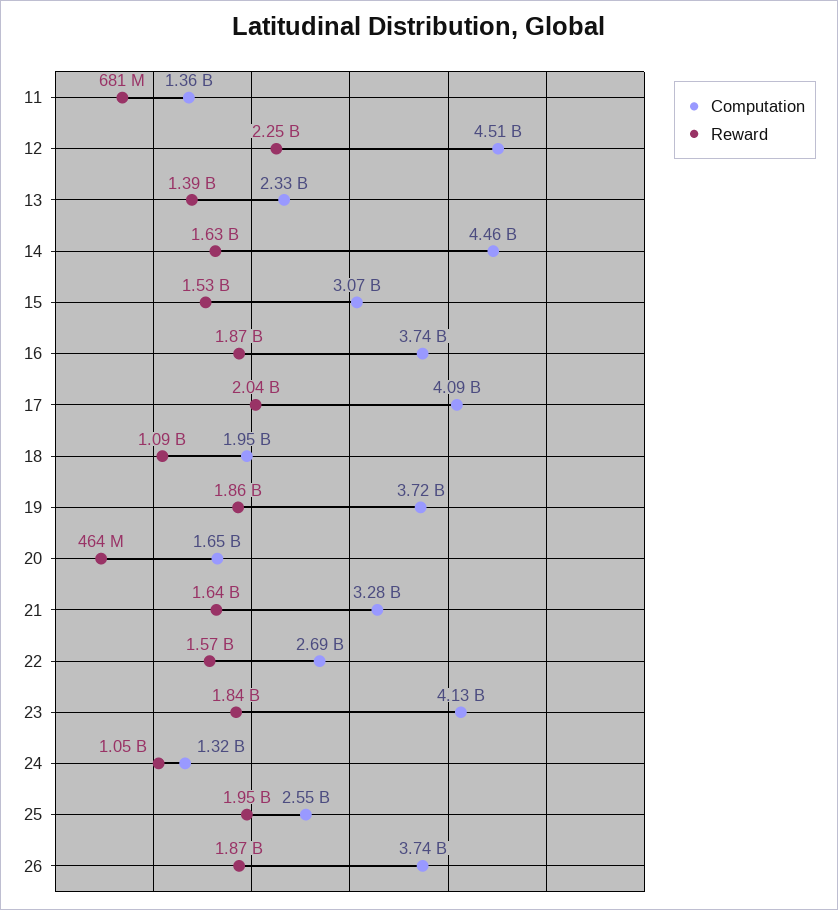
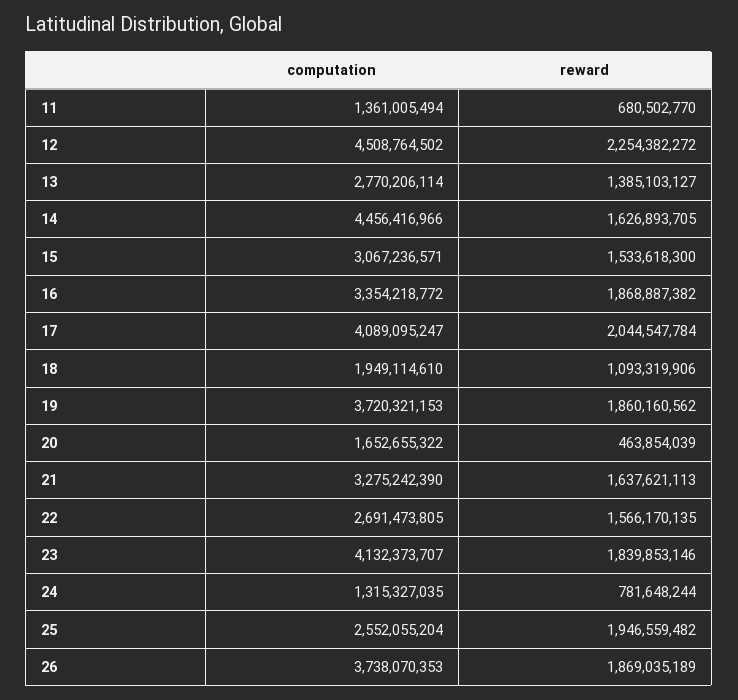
  {
    "Computation": {
      "11": 1361005494,
      "12": 4508764502,
-     "13": 2330000000,
+     "13": 2770206114,
      "14": 4456416966,
      "15": 3067236571,
-     "16": 3740000000,
+     "16": 3354218772,
      "17": 4089095247,
      "18": 1949114610,
      "19": 3720321153,
      "20": 1652655322,
      "21": 3275242390,
      "22": 2691473805,
      "23": 4132373707,
      "24": 1315327035,
      "25": 2552055204,
      "26": 3738070353
    },
    "Reward": {
      "11": 680502770,
      "12": 2254382272,
      "13": 1385103127,
      "14": 1626893705,
      "15": 1533618300,
      "16": 1868887382,
      "17": 2044547784,
      "18": 1093319906,
      "19": 1860160562,
      "20": 463854039,
      "21": 1637621113,
      "22": 1566170135,
      "23": 1839853146,
-     "24": 1050000000,
+     "24": 781648244,
      "25": 1946559482,
      "26": 1869035189
    }
  }

